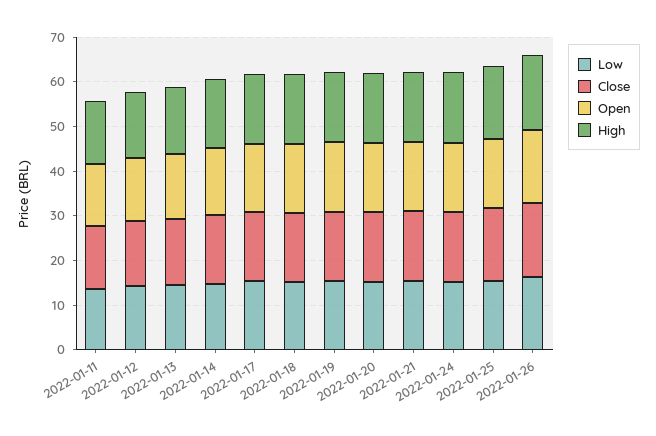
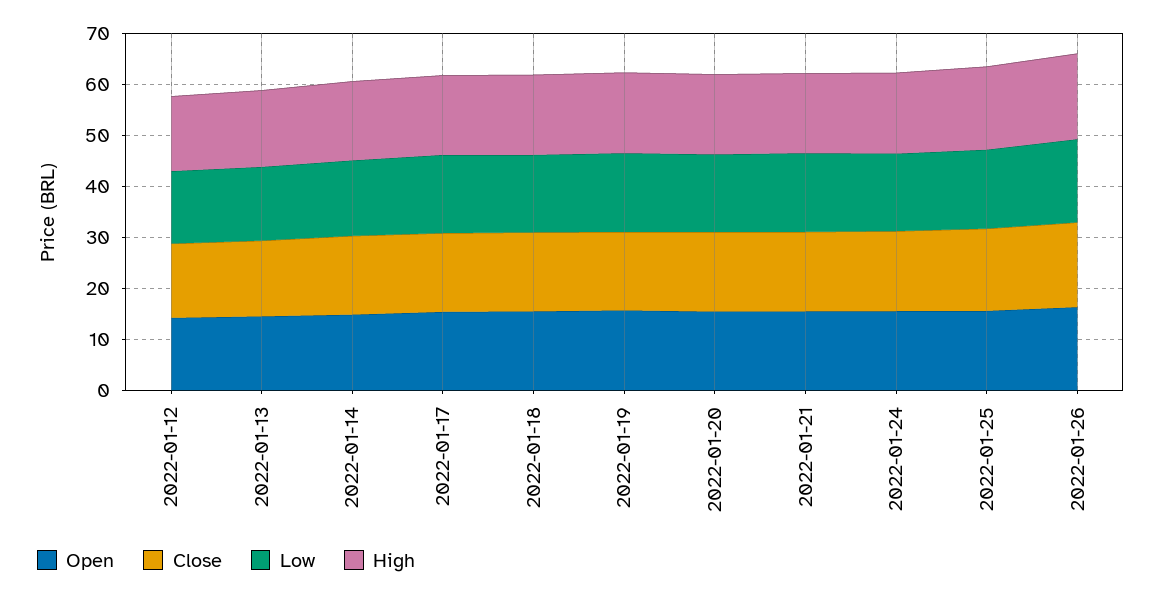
  {
    "Low": {
-     "2022-01-11": 14,
      "2022-01-12": 14,
      "2022-01-13": 14,
      "2022-01-14": 14,
      "2022-01-17": 16,
      "2022-01-18": 16,
      "2022-01-19": 16,
      "2022-01-20": 16,
      "2022-01-21": 16,
      "2022-01-24": 16,
      "2022-01-25": 16,
      "2022-01-26": 16
    },
    "Close": {
-     "2022-01-11": 14,
      "2022-01-12": 14,
      "2022-01-13": 14,
      "2022-01-14": 16,
      "2022-01-17": 16,
      "2022-01-18": 16,
      "2022-01-19": 16,
      "2022-01-20": 16,
      "2022-01-21": 16,
      "2022-01-24": 16,
      "2022-01-25": 16,
      "2022-01-26": 16
    },
    "Open": {
-     "2022-01-11": 14,
      "2022-01-12": 14,
      "2022-01-13": 14,
      "2022-01-14": 14,
      "2022-01-17": 16,
      "2022-01-18": 16,
      "2022-01-19": 16,
      "2022-01-20": 16,
      "2022-01-21": 16,
      "2022-01-24": 16,
      "2022-01-25": 16,
      "2022-01-26": 16
    },
    "High": {
-     "2022-01-11": 14,
      "2022-01-12": 14,
      "2022-01-13": 16,
      "2022-01-14": 16,
      "2022-01-17": 16,
      "2022-01-18": 16,
      "2022-01-19": 16,
      "2022-01-20": 16,
      "2022-01-21": 16,
      "2022-01-24": 16,
      "2022-01-25": 16,
      "2022-01-26": 16
    }
  }

